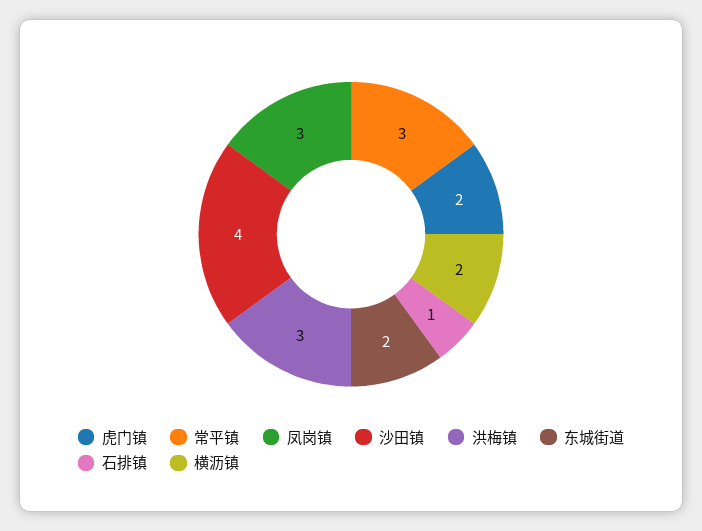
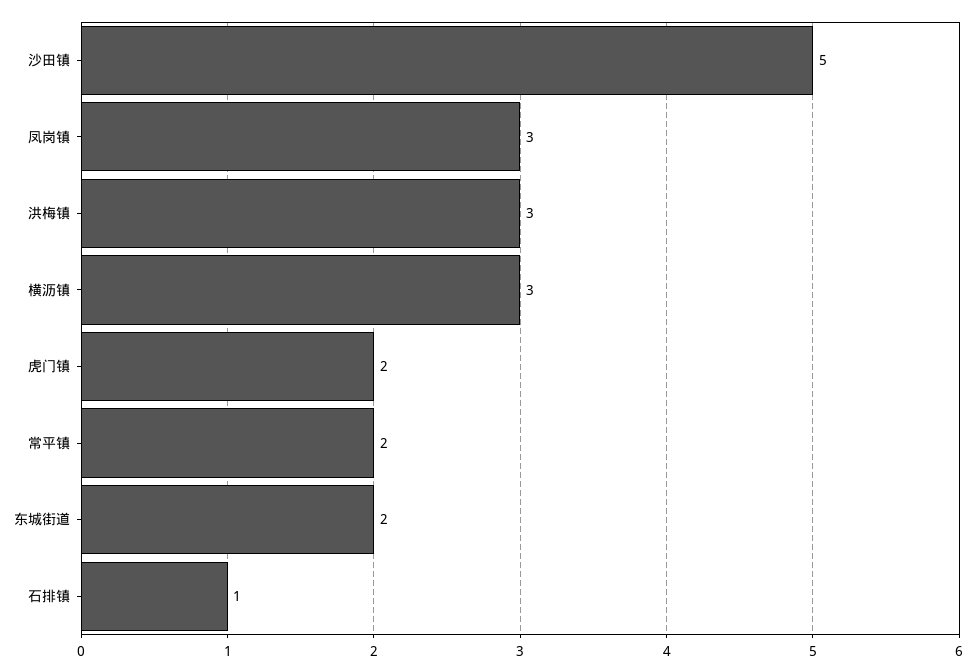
  {
    "虎门镇": 2,
-   "常平镇": 3,
+   "常平镇": 2,
    "凤岗镇": 3,
-   "沙田镇": 4,
+   "沙田镇": 5,
    "洪梅镇": 3,
    "东城街道": 2,
    "石排镇": 1,
-   "横沥镇": 2
+   "横沥镇": 3
  }

